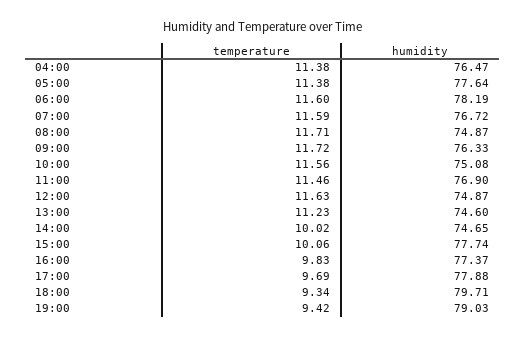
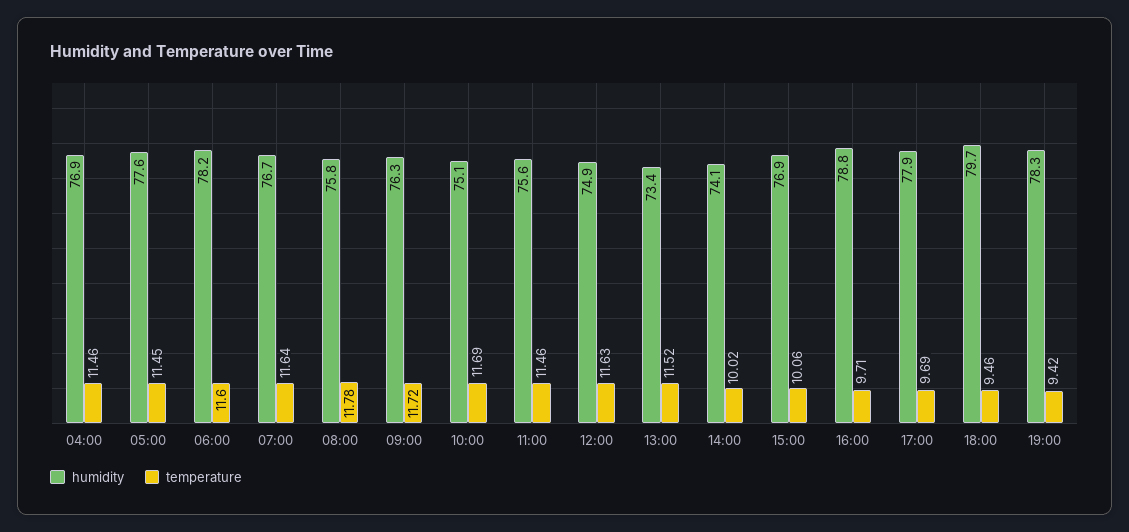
  {
    "temperature": {
-     "04:00": 11.38,
+     "04:00": 11.46,
-     "05:00": 11.38,
+     "05:00": 11.45,
      "06:00": 11.6,
-     "07:00": 11.59,
+     "07:00": 11.64,
-     "08:00": 11.71,
+     "08:00": 11.78,
      "09:00": 11.72,
-     "10:00": 11.56,
+     "10:00": 11.69,
      "11:00": 11.46,
      "12:00": 11.63,
-     "13:00": 11.23,
+     "13:00": 11.52,
      "14:00": 10.02,
      "15:00": 10.06,
-     "16:00": 9.83,
+     "16:00": 9.71,
      "17:00": 9.69,
-     "18:00": 9.34,
+     "18:00": 9.46,
      "19:00": 9.42
    },
    "humidity": {
-     "04:00": 76.47,
+     "04:00": 76.9,
      "05:00": 77.64,
      "06:00": 78.19,
      "07:00": 76.72,
-     "08:00": 74.87,
+     "08:00": 75.8,
      "09:00": 76.33,
      "10:00": 75.08,
-     "11:00": 76.9,
+     "11:00": 75.6,
      "12:00": 74.87,
-     "13:00": 74.6,
+     "13:00": 73.4,
-     "14:00": 74.65,
+     "14:00": 74.1,
-     "15:00": 77.74,
+     "15:00": 76.9,
-     "16:00": 77.37,
+     "16:00": 78.8,
      "17:00": 77.88,
      "18:00": 79.71,
-     "19:00": 79.03
+     "19:00": 78.3
    }
  }

